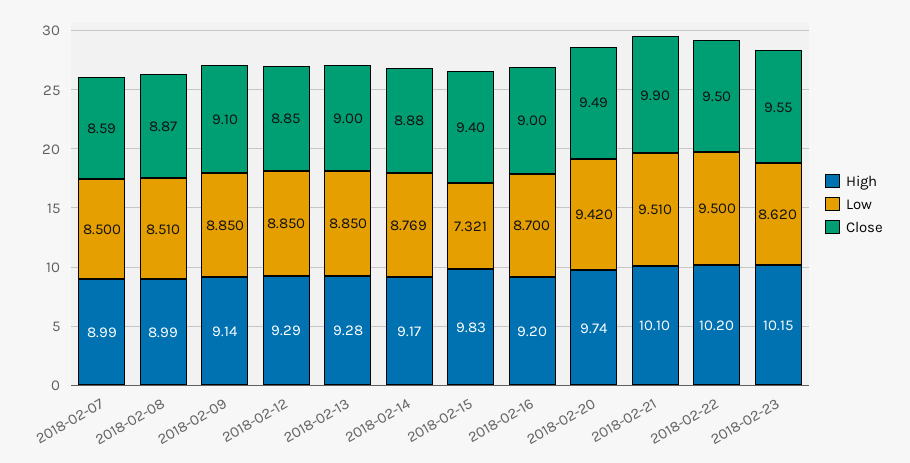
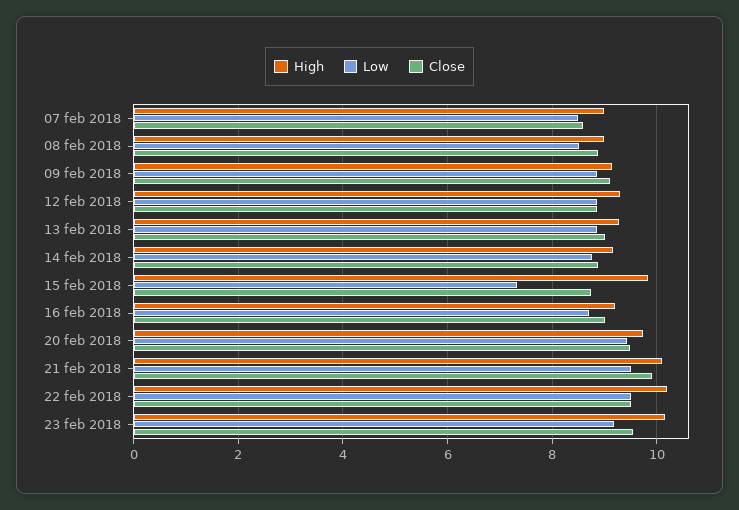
  {
    "High": {
      "2018-02-07": 8.99,
      "2018-02-08": 8.99,
      "2018-02-09": 9.14,
      "2018-02-12": 9.29,
      "2018-02-13": 9.28,
      "2018-02-14": 9.17,
      "2018-02-15": 9.83,
      "2018-02-16": 9.2,
      "2018-02-20": 9.74,
      "2018-02-21": 10.1,
      "2018-02-22": 10.2,
      "2018-02-23": 10.15
    },
    "Low": {
      "2018-02-07": 8.5,
      "2018-02-08": 8.51,
      "2018-02-09": 8.85,
      "2018-02-12": 8.85,
      "2018-02-13": 8.85,
      "2018-02-14": 8.769,
      "2018-02-15": 7.321,
      "2018-02-16": 8.7,
      "2018-02-20": 9.42,
      "2018-02-21": 9.51,
      "2018-02-22": 9.5,
-     "2018-02-23": 8.62
+     "2018-02-23": 9.2
    },
    "Close": {
      "2018-02-07": 8.59,
      "2018-02-08": 8.87,
      "2018-02-09": 9.1,
      "2018-02-12": 8.85,
      "2018-02-13": 9,
      "2018-02-14": 8.88,
-     "2018-02-15": 9.4,
+     "2018-02-15": 8.8,
      "2018-02-16": 9,
      "2018-02-20": 9.49,
      "2018-02-21": 9.9,
      "2018-02-22": 9.5,
      "2018-02-23": 9.55
    }
  }

